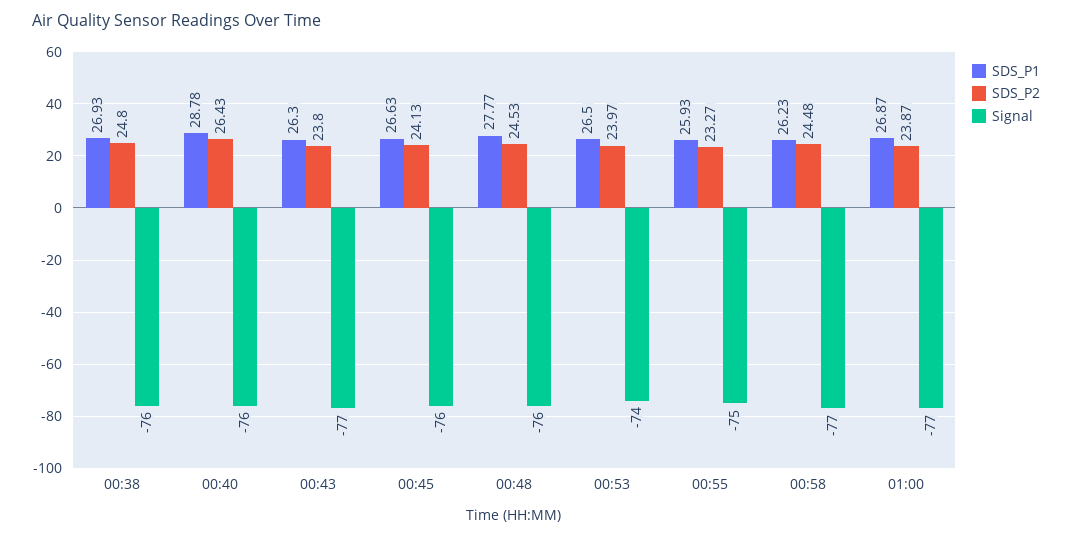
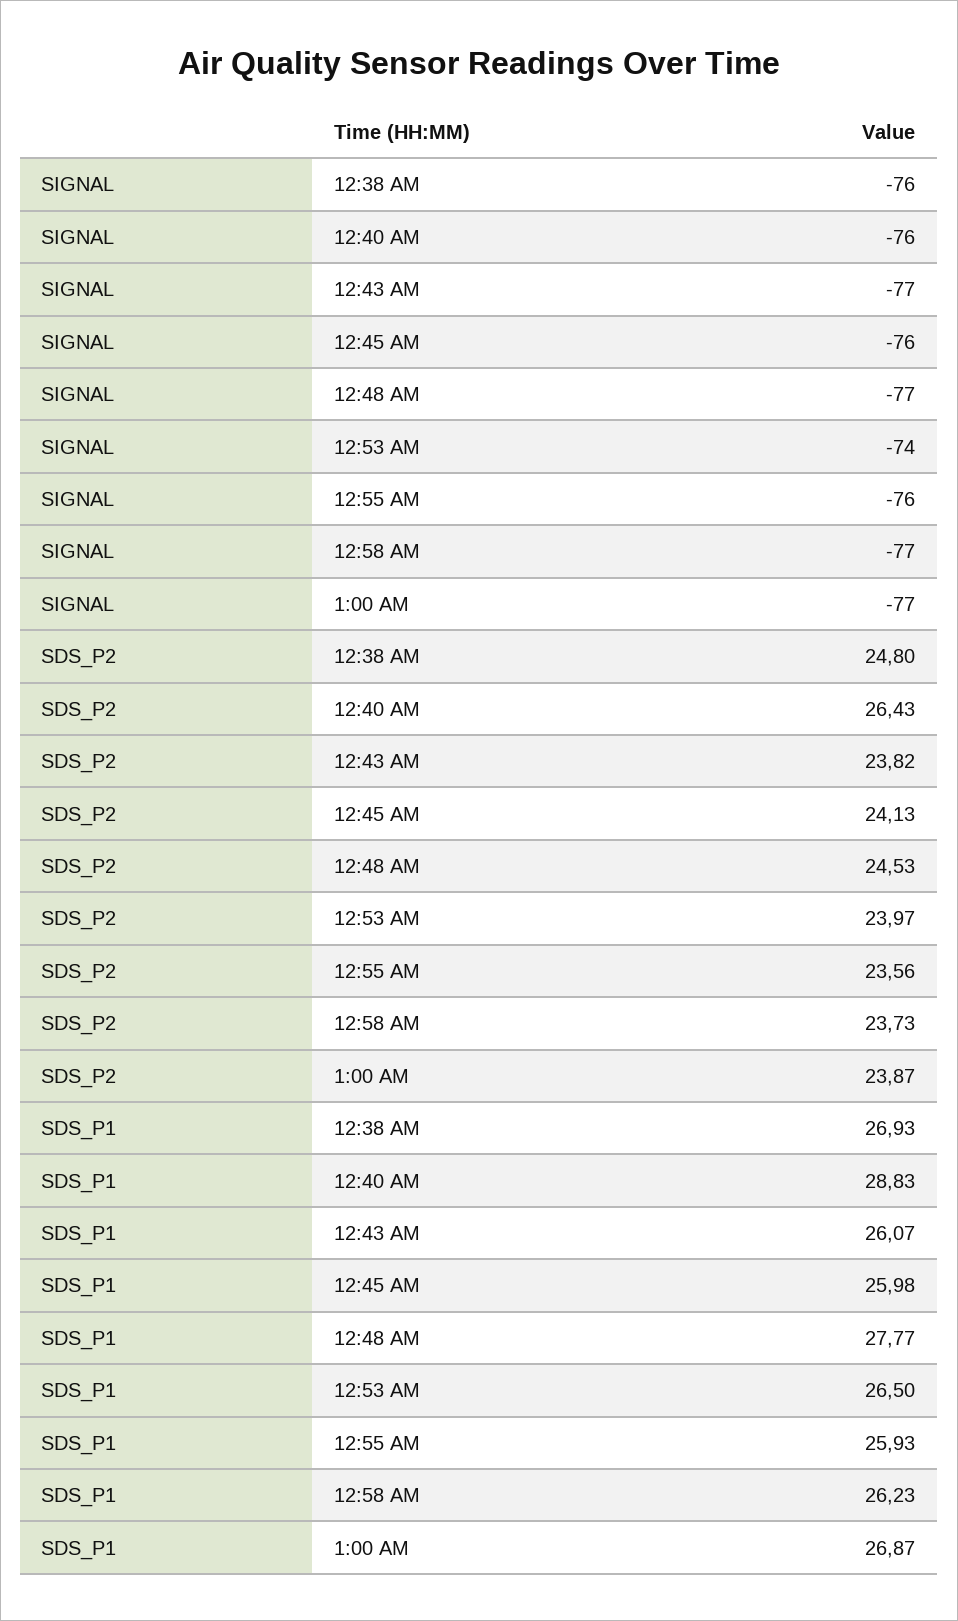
  {
    "SDS_P1": {
      "00:38": 26.93,
-     "00:40": 28.78,
+     "00:40": 28.83,
-     "00:43": 26.3,
+     "00:43": 26.07,
-     "00:45": 26.63,
+     "00:45": 25.98,
      "00:48": 27.77,
      "00:53": 26.5,
      "00:55": 25.93,
      "00:58": 26.23,
      "01:00": 26.87
    },
    "SDS_P2": {
      "00:38": 24.8,
      "00:40": 26.43,
-     "00:43": 23.8,
+     "00:43": 23.82,
      "00:45": 24.13,
      "00:48": 24.53,
      "00:53": 23.97,
-     "00:55": 23.27,
+     "00:55": 23.56,
-     "00:58": 24.48,
+     "00:58": 23.73,
      "01:00": 23.87
    },
    "Signal": {
      "00:38": -76,
      "00:40": -76,
      "00:43": -77,
      "00:45": -76,
-     "00:48": -76,
+     "00:48": -77,
      "00:53": -74,
-     "00:55": -75,
+     "00:55": -76,
      "00:58": -77,
      "01:00": -77
    }
  }

